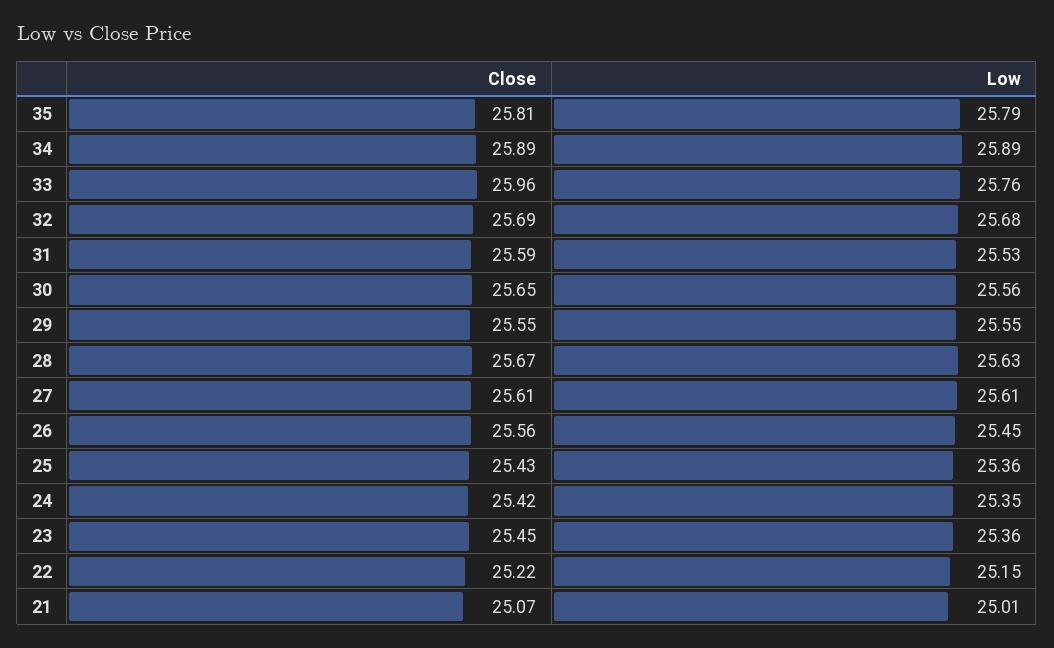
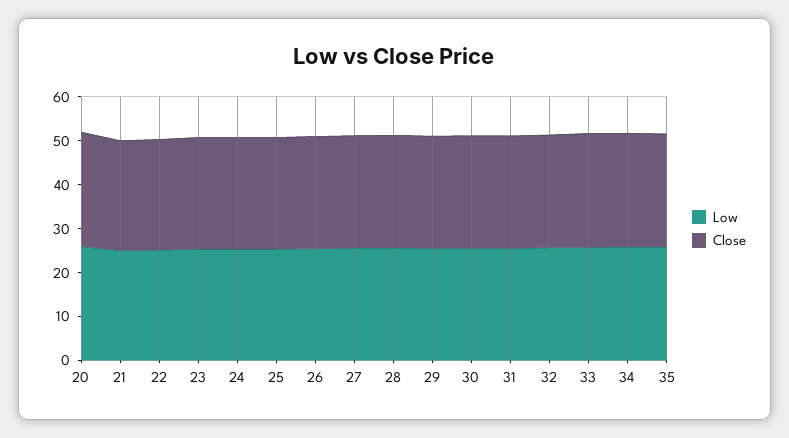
  {
    "Close": {
      "35": 25.81,
      "34": 25.89,
      "33": 25.96,
      "32": 25.69,
      "31": 25.59,
      "30": 25.65,
      "29": 25.55,
      "28": 25.67,
      "27": 25.61,
      "26": 25.56,
      "25": 25.43,
      "24": 25.42,
      "23": 25.45,
      "22": 25.22,
-     "21": 25.07
+     "21": 25.07,
+     "20": 26
    },
    "Low": {
      "35": 25.79,
      "34": 25.89,
      "33": 25.76,
      "32": 25.68,
      "31": 25.53,
      "30": 25.56,
      "29": 25.55,
      "28": 25.63,
      "27": 25.61,
      "26": 25.45,
      "25": 25.36,
      "24": 25.35,
      "23": 25.36,
      "22": 25.15,
-     "21": 25.01
+     "21": 25.01,
+     "20": 26
    }
  }

